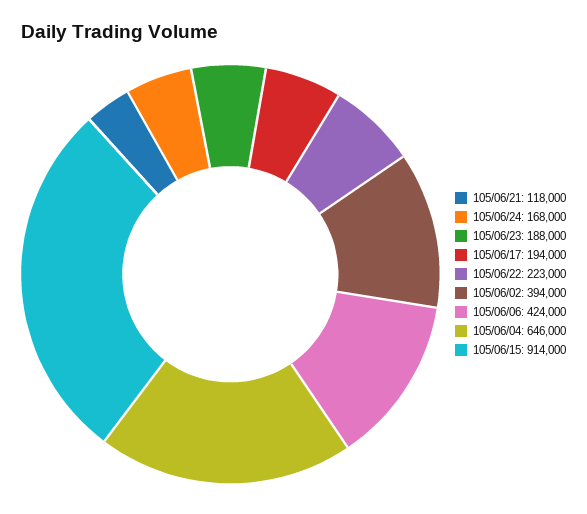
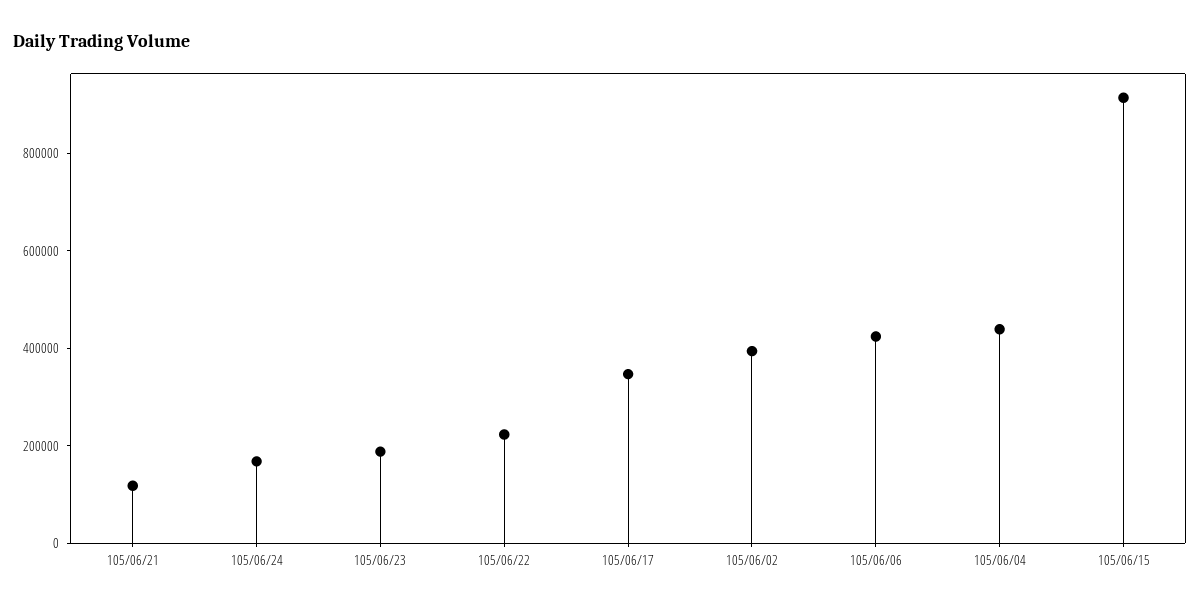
  {
    "105/06/21": 118000,
    "105/06/24": 168000,
    "105/06/23": 188000,
-   "105/06/17": 194000,
+   "105/06/17": 350000,
    "105/06/22": 223000,
    "105/06/02": 394000,
    "105/06/06": 424000,
-   "105/06/04": 646000,
+   "105/06/04": 450000,
    "105/06/15": 914000
  }

